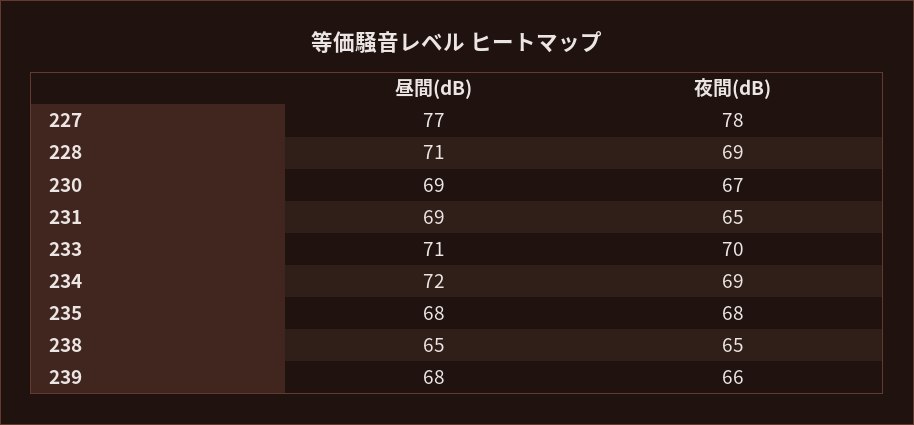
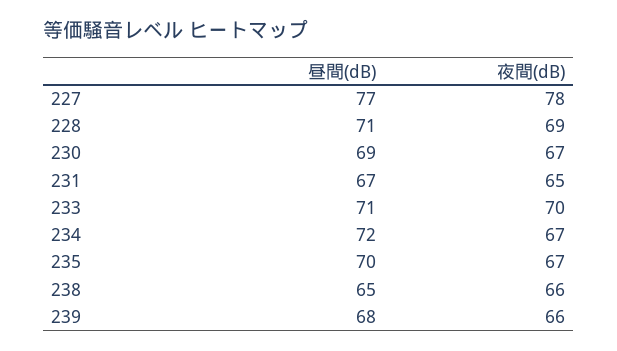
  {
    "昼間(dB)": {
      "227": 77,
      "228": 71,
      "230": 69,
-     "231": 69,
+     "231": 67,
      "233": 71,
      "234": 72,
-     "235": 68,
+     "235": 70,
      "238": 65,
      "239": 68
    },
    "夜間(dB)": {
      "227": 78,
      "228": 69,
      "230": 67,
      "231": 65,
      "233": 70,
-     "234": 69,
+     "234": 67,
-     "235": 68,
+     "235": 67,
-     "238": 65,
+     "238": 66,
      "239": 66
    }
  }

